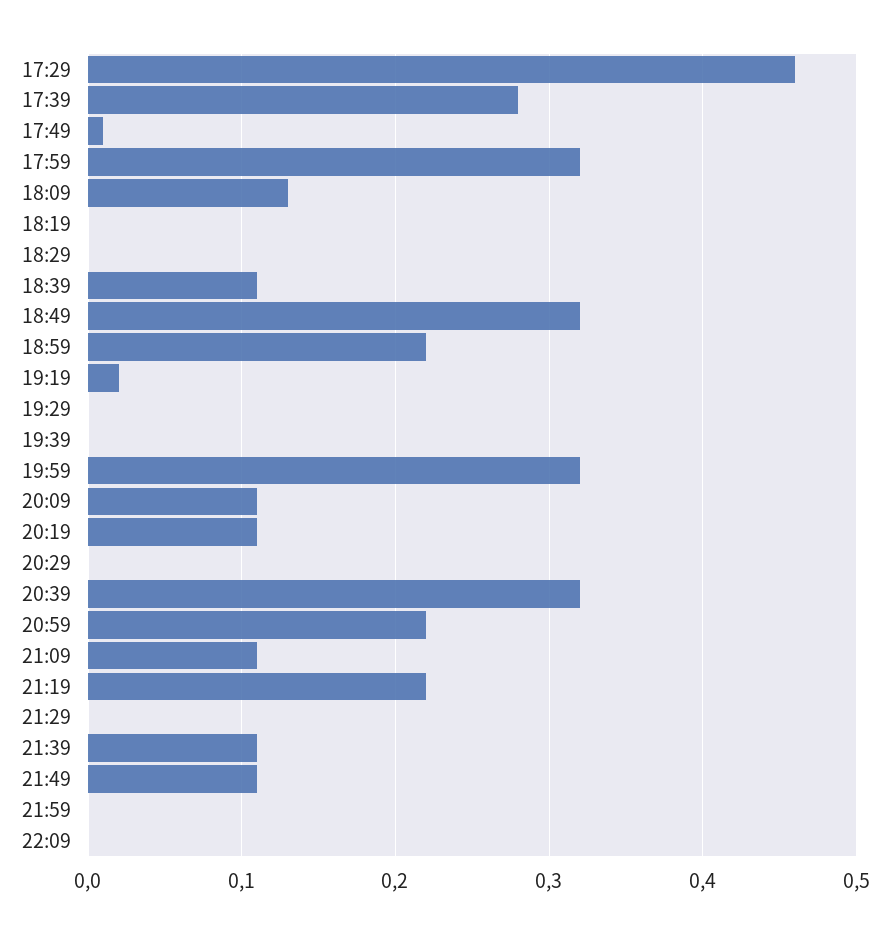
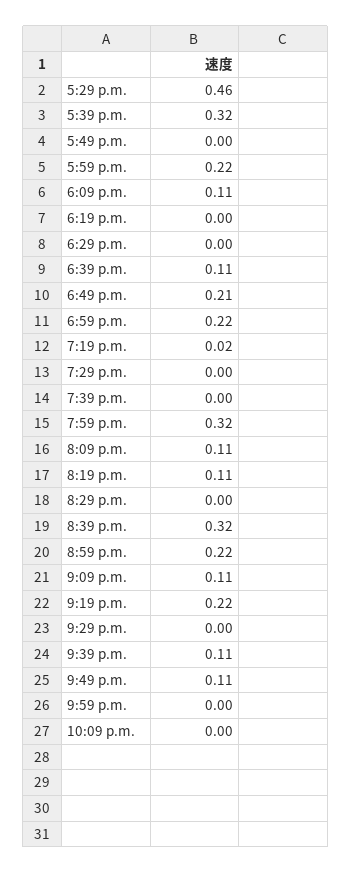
  {
    "17:29": 0.46,
-   "17:39": 0.28,
+   "17:39": 0.32,
-   "17:49": 0.01,
+   "17:49": 0,
-   "17:59": 0.32,
+   "17:59": 0.22,
-   "18:09": 0.13,
+   "18:09": 0.11,
    "18:19": 0,
    "18:29": 0,
    "18:39": 0.11,
-   "18:49": 0.32,
+   "18:49": 0.21,
    "18:59": 0.22,
    "19:19": 0.02,
    "19:29": 0,
    "19:39": 0,
    "19:59": 0.32,
    "20:09": 0.11,
    "20:19": 0.11,
    "20:29": 0,
    "20:39": 0.32,
    "20:59": 0.22,
    "21:09": 0.11,
    "21:19": 0.22,
    "21:29": 0,
    "21:39": 0.11,
    "21:49": 0.11,
    "21:59": 0,
    "22:09": 0
  }

